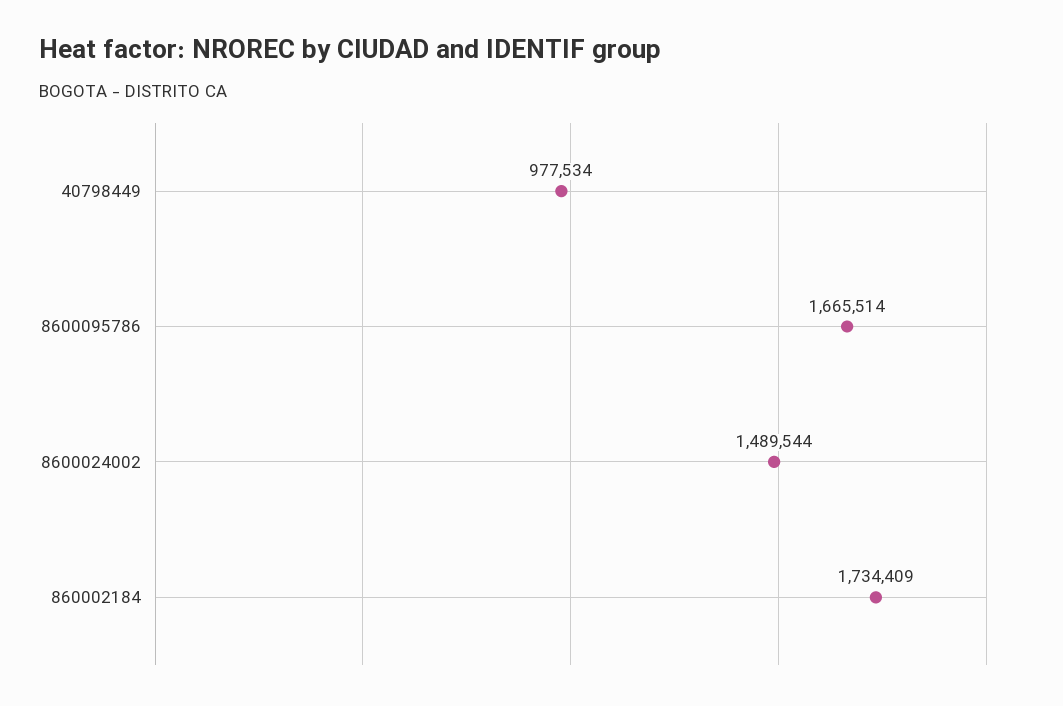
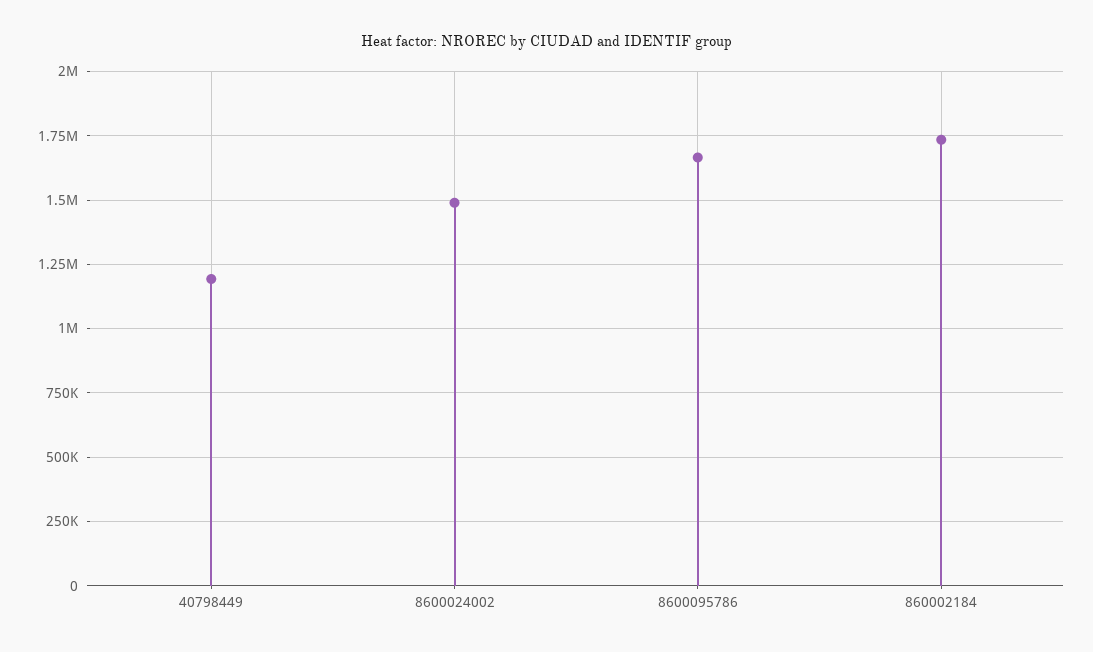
  {
-   "40798449": 977534,
+   "40798449": 1200000,
    "8600095786": 1665514,
    "8600024002": 1489544,
    "860002184": 1734409
  }

